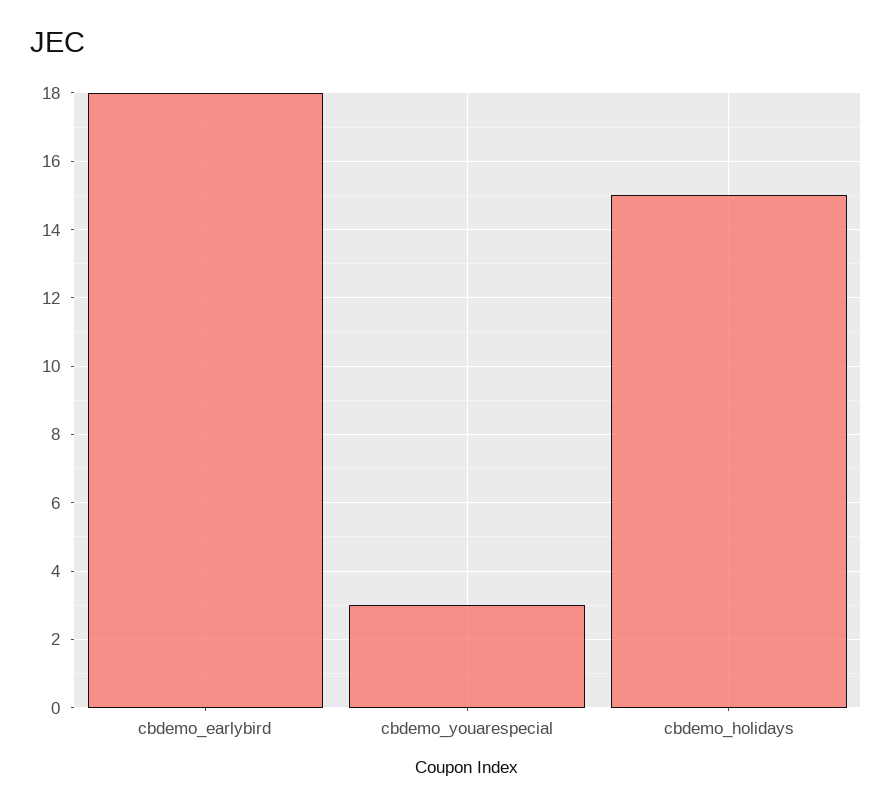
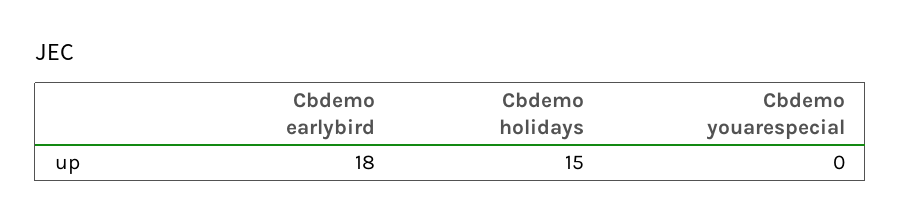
  {
    "cbdemo_earlybird": 18,
-   "cbdemo_youarespecial": 3,
+   "cbdemo_youarespecial": 0,
    "cbdemo_holidays": 15
  }

